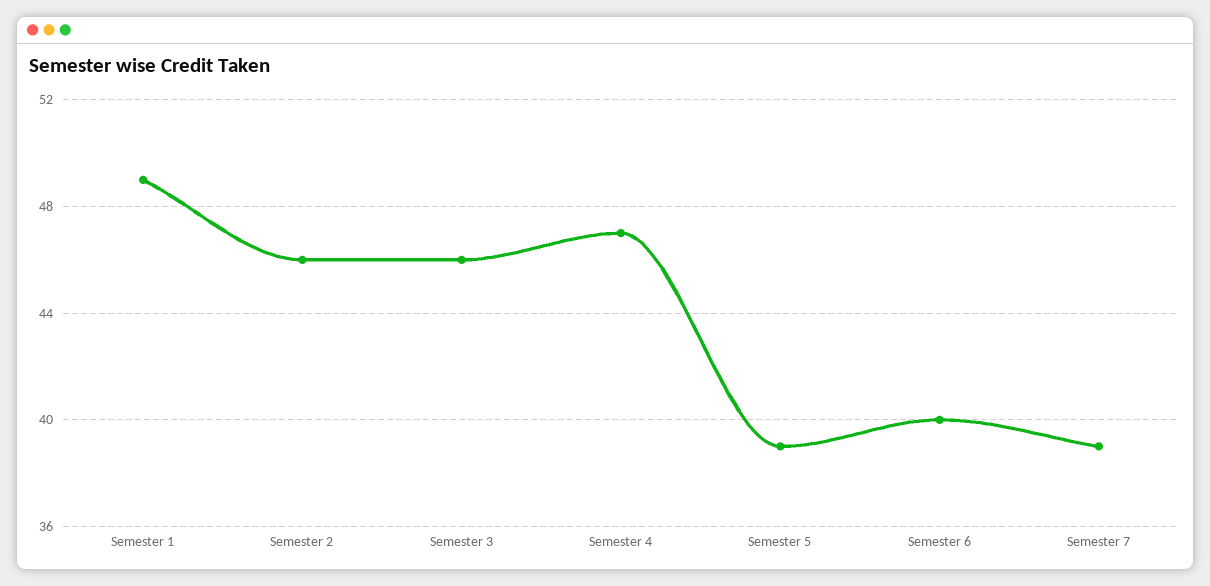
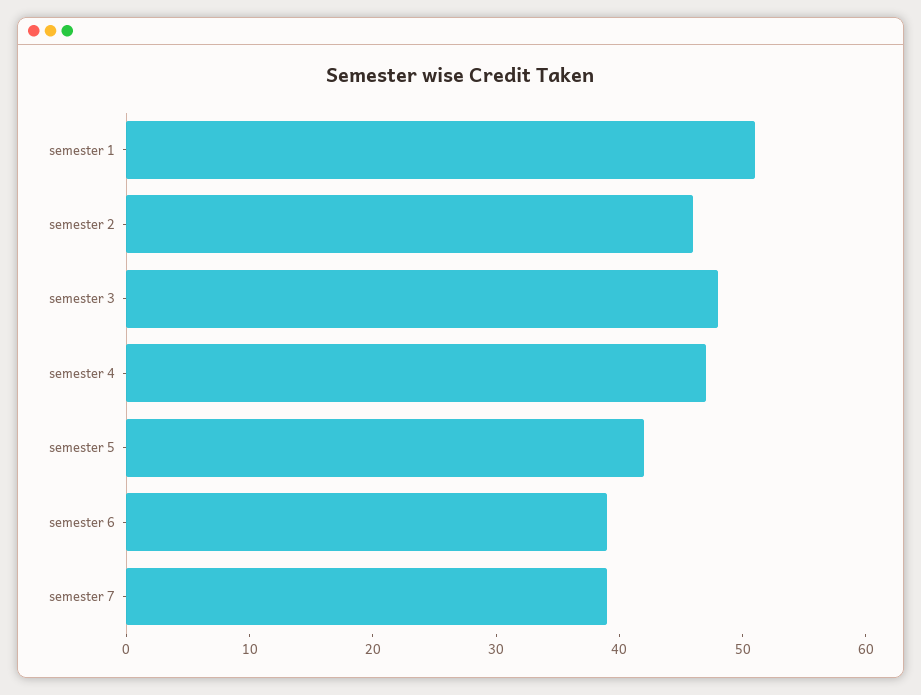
  {
-   "Semester 1": 49,
+   "Semester 1": 51,
    "Semester 2": 46,
-   "Semester 3": 46,
+   "Semester 3": 48,
    "Semester 4": 47,
-   "Semester 5": 39,
+   "Semester 5": 42,
-   "Semester 6": 40,
+   "Semester 6": 39,
    "Semester 7": 39
  }

